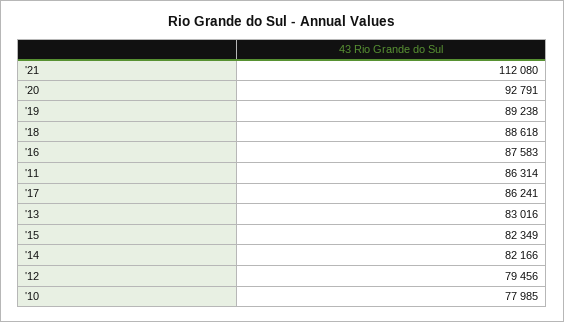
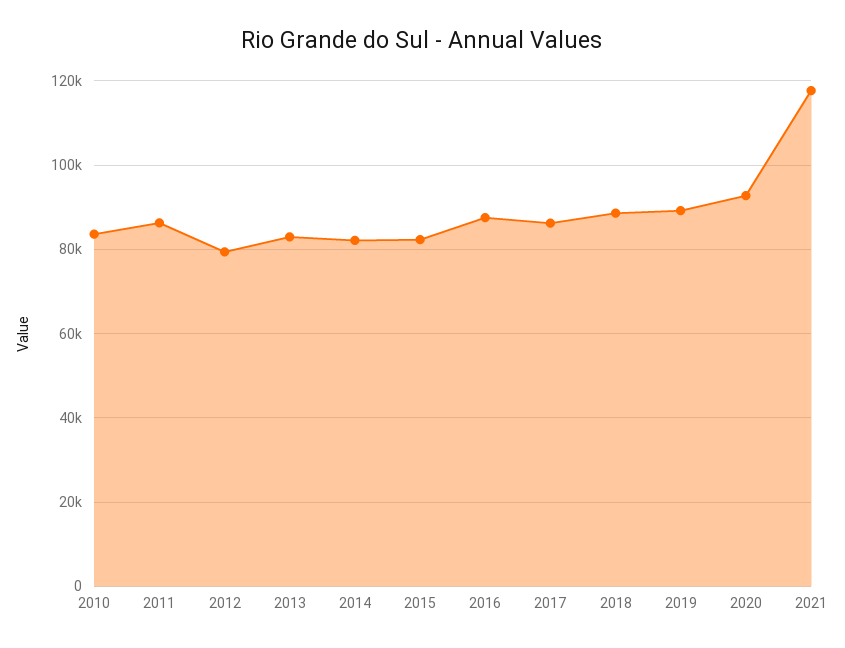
  {
-   "'21": 112080,
+   "'21": 118000,
    "'20": 92791,
    "'19": 89238,
    "'18": 88618,
    "'16": 87583,
    "'11": 86314,
    "'17": 86241,
    "'13": 83016,
    "'15": 82349,
    "'14": 82166,
    "'12": 79456,
-   "'10": 77985
+   "'10": 84000
  }

